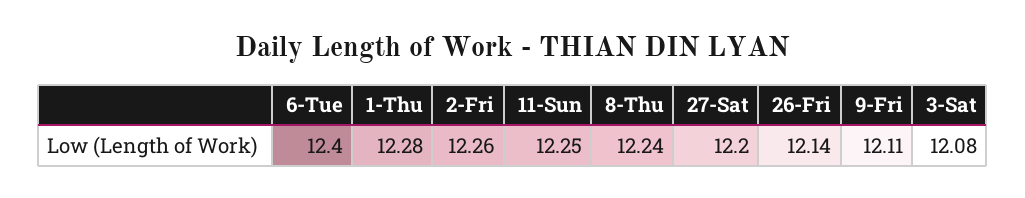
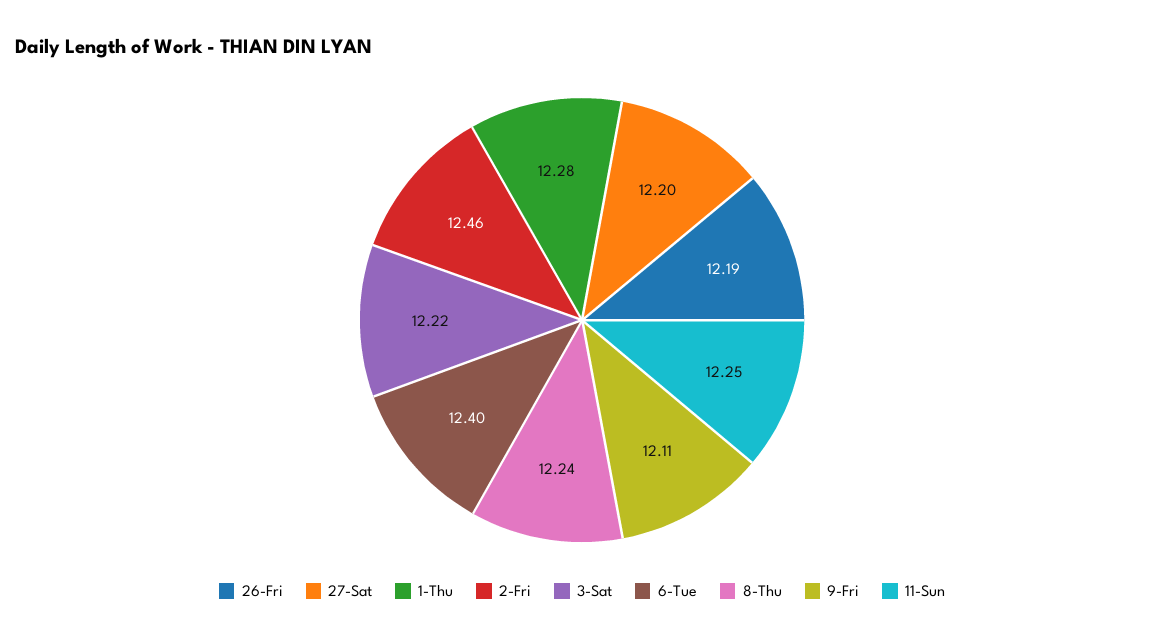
  {
    "6-Tue": 12.4,
    "1-Thu": 12.28,
-   "2-Fri": 12.26,
+   "2-Fri": 12.46,
    "11-Sun": 12.25,
    "8-Thu": 12.24,
    "27-Sat": 12.2,
-   "26-Fri": 12.14,
+   "26-Fri": 12.19,
    "9-Fri": 12.11,
-   "3-Sat": 12.08
+   "3-Sat": 12.22
  }

